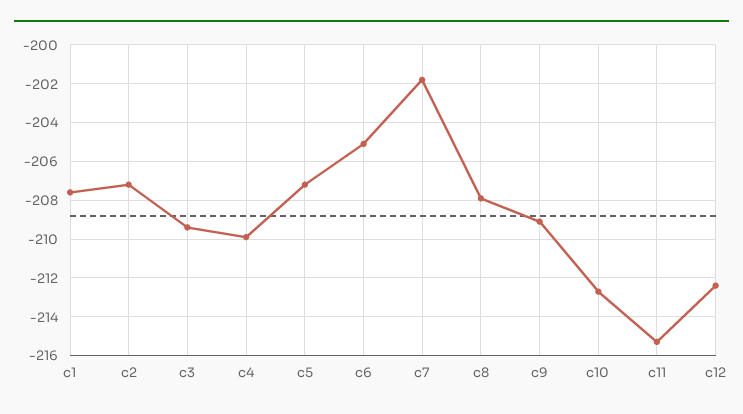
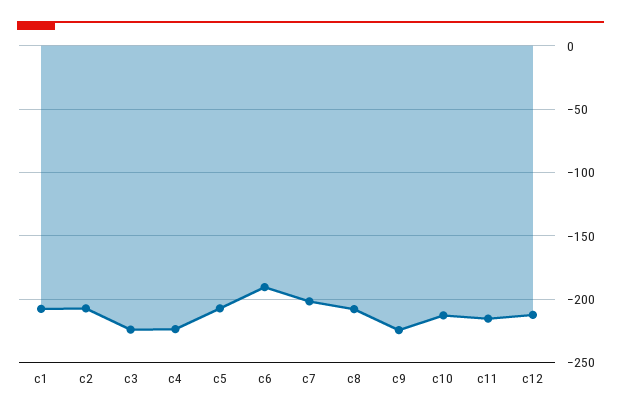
  {
    "c1": -207.5,
    "c2": -207,
-   "c3": -209.5,
+   "c3": -225,
-   "c4": -210,
+   "c4": -225,
    "c5": -207,
-   "c6": -205,
+   "c6": -190,
    "c7": -202,
    "c8": -208,
-   "c9": -209,
+   "c9": -225,
    "c10": -212.5,
    "c11": -215.5,
    "c12": -212.5
  }

